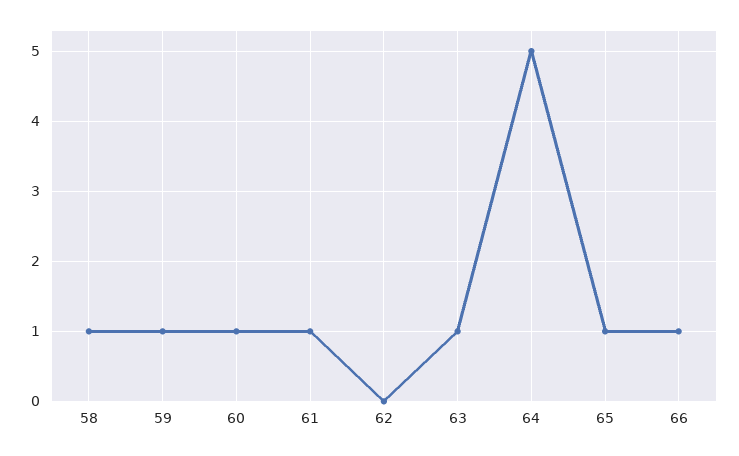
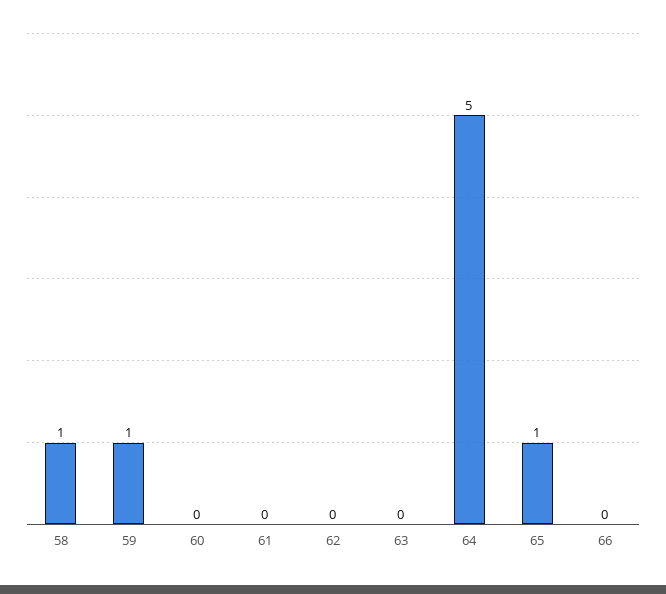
  {
    "58": 1,
    "59": 1,
-   "60": 1,
+   "60": 0,
-   "61": 1,
+   "61": 0,
    "62": 0,
-   "63": 1,
+   "63": 0,
    "64": 5,
    "65": 1,
-   "66": 1
+   "66": 0
  }

